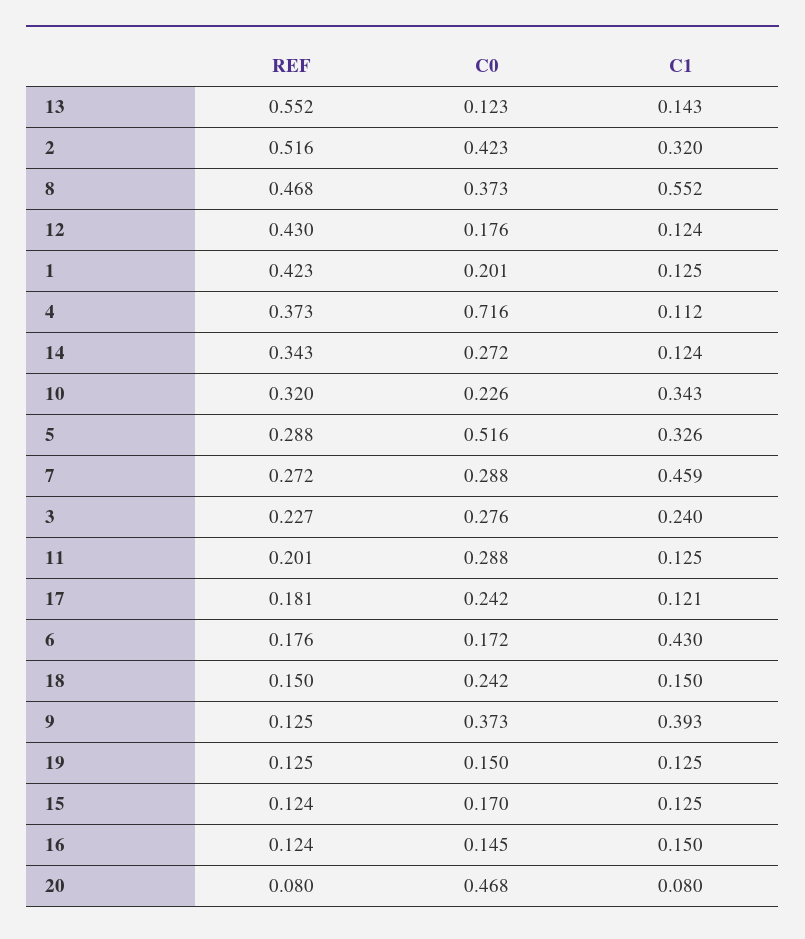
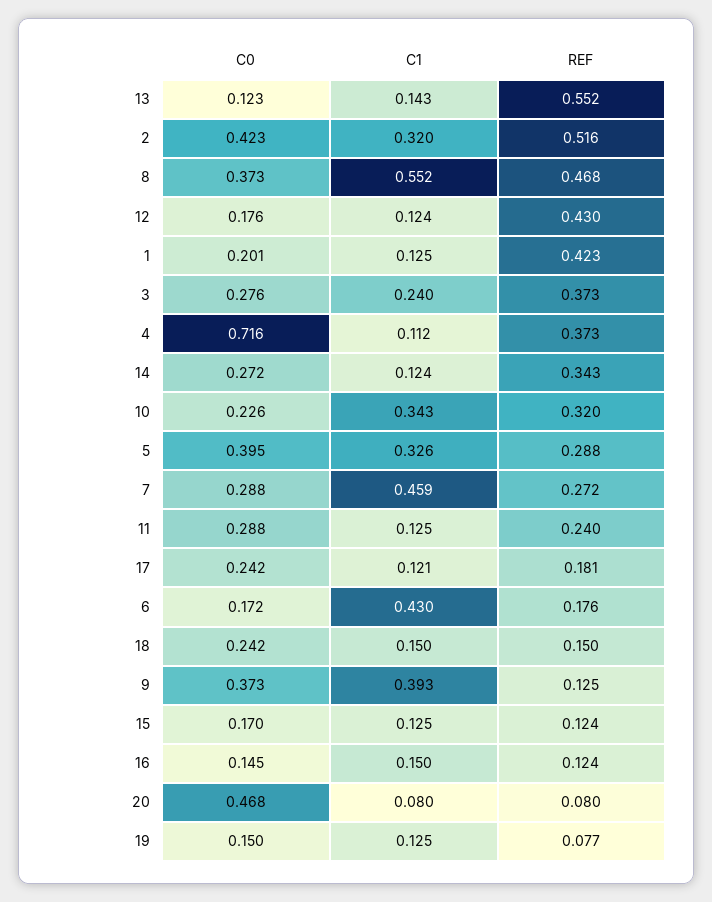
  {
    "REF": {
      "13": 0.552,
      "2": 0.516,
      "8": 0.468,
      "12": 0.43,
      "1": 0.423,
      "4": 0.373,
      "14": 0.343,
      "10": 0.32,
      "5": 0.288,
      "7": 0.272,
-     "3": 0.227,
+     "3": 0.373,
-     "11": 0.201,
+     "11": 0.24,
      "17": 0.181,
      "6": 0.176,
      "18": 0.15,
      "9": 0.125,
-     "19": 0.125,
+     "19": 0.077,
      "15": 0.124,
      "16": 0.124,
      "20": 0.08
    },
    "C0": {
      "13": 0.123,
      "2": 0.423,
      "8": 0.373,
      "12": 0.176,
      "1": 0.201,
      "4": 0.716,
      "14": 0.272,
      "10": 0.226,
-     "5": 0.516,
+     "5": 0.395,
      "7": 0.288,
      "3": 0.276,
      "11": 0.288,
      "17": 0.242,
      "6": 0.172,
      "18": 0.242,
      "9": 0.373,
      "19": 0.15,
      "15": 0.17,
      "16": 0.145,
      "20": 0.468
    },
    "C1": {
      "13": 0.143,
      "2": 0.32,
      "8": 0.552,
      "12": 0.124,
      "1": 0.125,
      "4": 0.112,
      "14": 0.124,
      "10": 0.343,
      "5": 0.326,
      "7": 0.459,
      "3": 0.24,
      "11": 0.125,
      "17": 0.121,
      "6": 0.43,
      "18": 0.15,
      "9": 0.393,
      "19": 0.125,
      "15": 0.125,
      "16": 0.15,
      "20": 0.08
    }
  }

